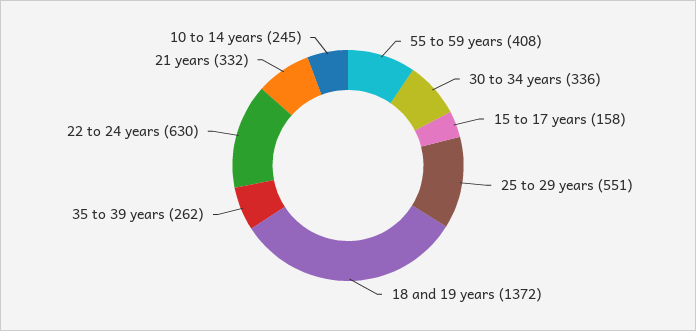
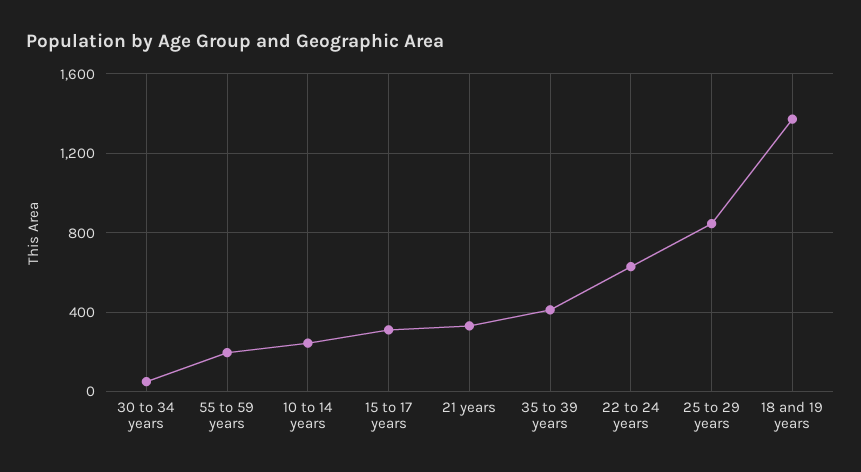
  {
-   "55 to 59 years": 408,
+   "55 to 59 years": 200,
-   "30 to 34 years": 336,
+   "30 to 34 years": 50,
-   "15 to 17 years": 158,
+   "15 to 17 years": 300,
-   "25 to 29 years": 551,
+   "25 to 29 years": 850,
    "18 and 19 years": 1372,
-   "35 to 39 years": 262,
+   "35 to 39 years": 400,
    "22 to 24 years": 630,
    "21 years": 332,
    "10 to 14 years": 245
  }

